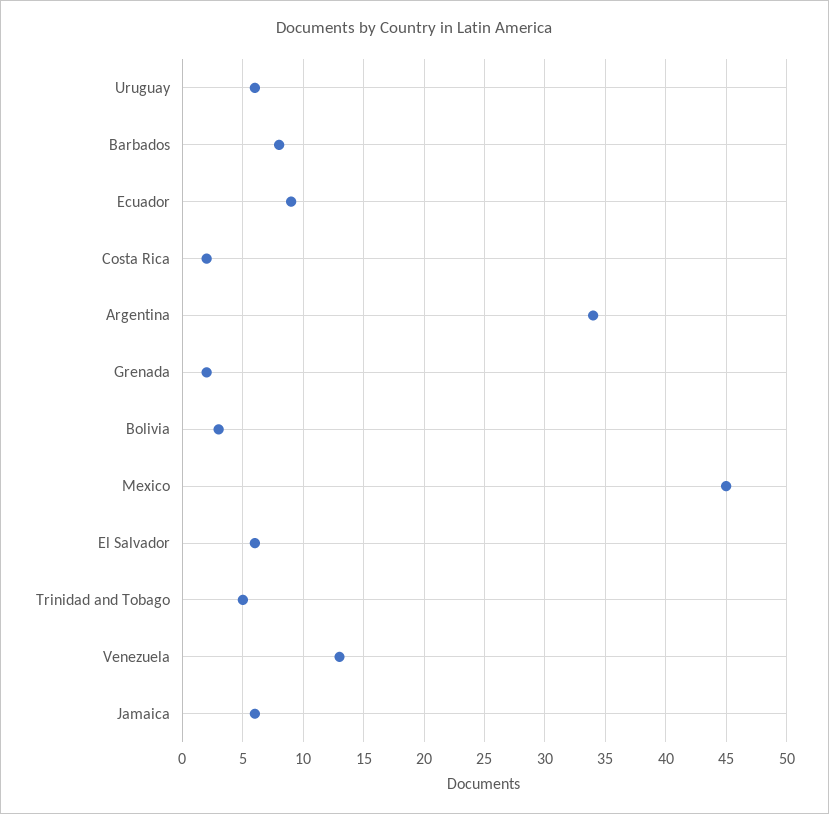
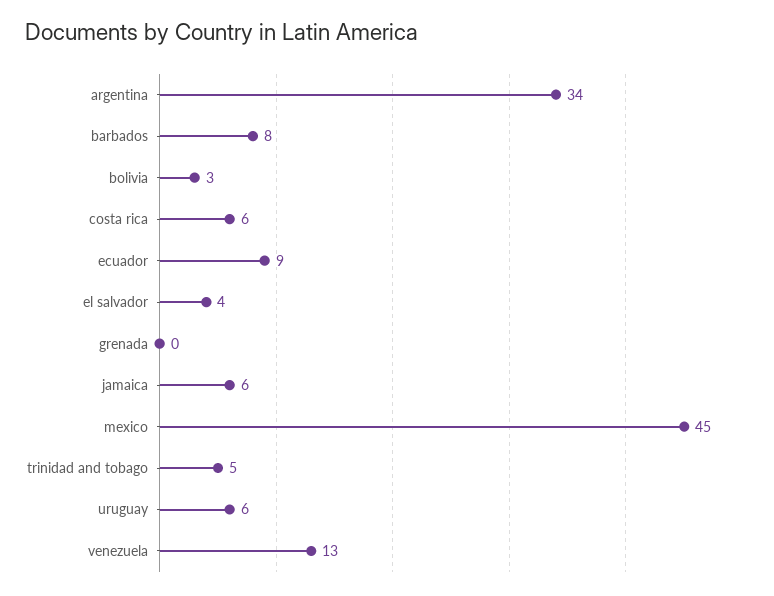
  {
    "Uruguay": 6,
    "Barbados": 8,
    "Ecuador": 9,
-   "Costa Rica": 2,
+   "Costa Rica": 6,
    "Argentina": 34,
-   "Grenada": 2,
+   "Grenada": 0,
    "Bolivia": 3,
    "Mexico": 45,
-   "El Salvador": 6,
+   "El Salvador": 4,
    "Trinidad and Tobago": 5,
    "Venezuela": 13,
    "Jamaica": 6
  }

